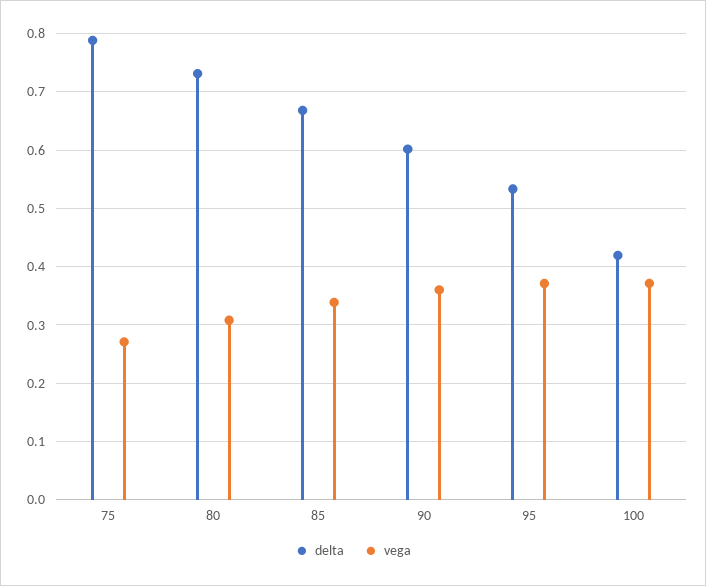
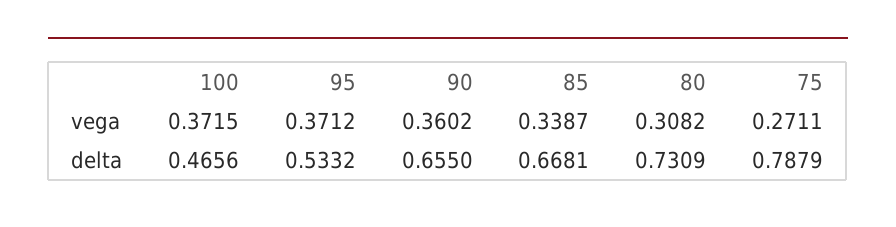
  {
    "delta": {
      "75": 0.7879,
      "80": 0.7309,
      "85": 0.6681,
-     "90": 0.6,
+     "90": 0.655,
      "95": 0.5332,
-     "100": 0.42
+     "100": 0.4656
    },
    "vega": {
      "75": 0.2711,
      "80": 0.3082,
      "85": 0.3387,
      "90": 0.3602,
      "95": 0.3712,
      "100": 0.3715
    }
  }

